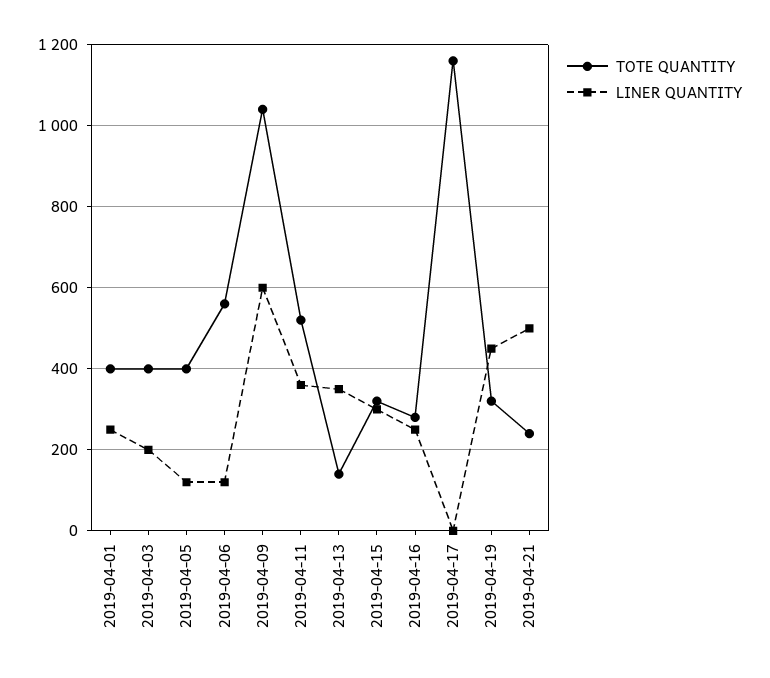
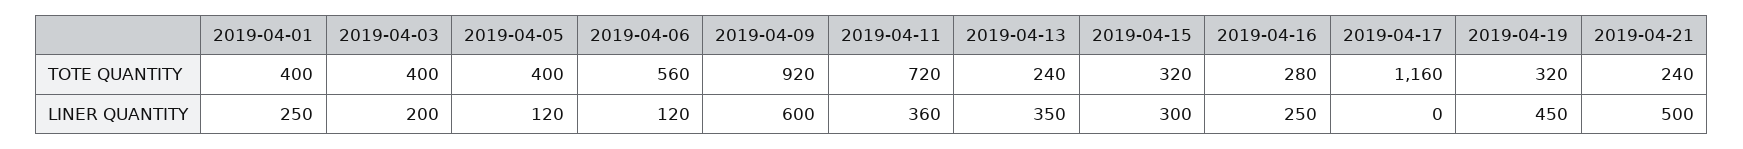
  {
    "TOTE QUANTITY": {
      "2019-04-01": 400,
      "2019-04-03": 400,
      "2019-04-05": 400,
      "2019-04-06": 560,
-     "2019-04-09": 1040,
+     "2019-04-09": 920,
-     "2019-04-11": 520,
+     "2019-04-11": 720,
-     "2019-04-13": 140,
+     "2019-04-13": 240,
      "2019-04-15": 320,
      "2019-04-16": 280,
      "2019-04-17": 1160,
      "2019-04-19": 320,
      "2019-04-21": 240
    },
    "LINER QUANTITY": {
      "2019-04-01": 250,
      "2019-04-03": 200,
      "2019-04-05": 120,
      "2019-04-06": 120,
      "2019-04-09": 600,
      "2019-04-11": 360,
      "2019-04-13": 350,
      "2019-04-15": 300,
      "2019-04-16": 250,
      "2019-04-17": 0,
      "2019-04-19": 450,
      "2019-04-21": 500
    }
  }

